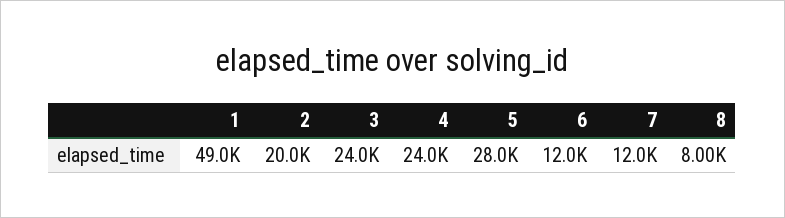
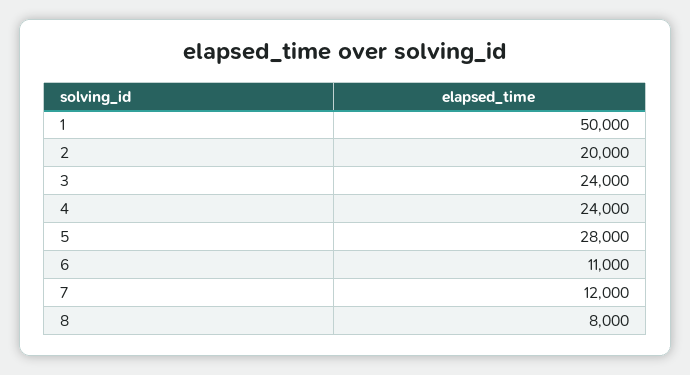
  {
-   "1": 49000,
+   "1": 50000,
    "2": 20000,
    "3": 24000,
    "4": 24000,
    "5": 28000,
-   "6": 12000,
+   "6": 11000,
    "7": 12000,
    "8": 8000
  }

